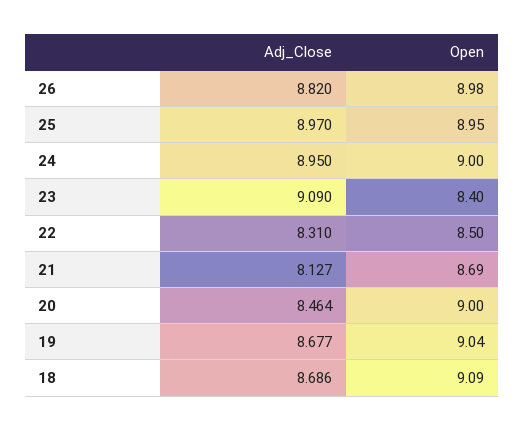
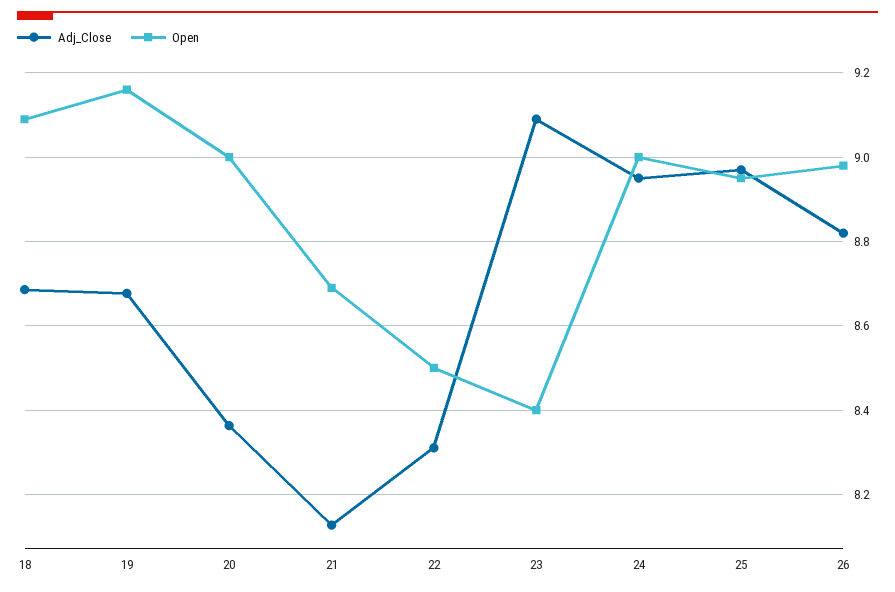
  {
    "Adj_Close": {
      "26": 8.82,
      "25": 8.97,
      "24": 8.95,
      "23": 9.09,
      "22": 8.31,
      "21": 8.127,
-     "20": 8.464,
+     "20": 8.36,
      "19": 8.677,
      "18": 8.686
    },
    "Open": {
      "26": 8.98,
      "25": 8.95,
      "24": 9,
      "23": 8.4,
      "22": 8.5,
      "21": 8.69,
      "20": 9,
-     "19": 9.04,
+     "19": 9.16,
      "18": 9.09
    }
  }

